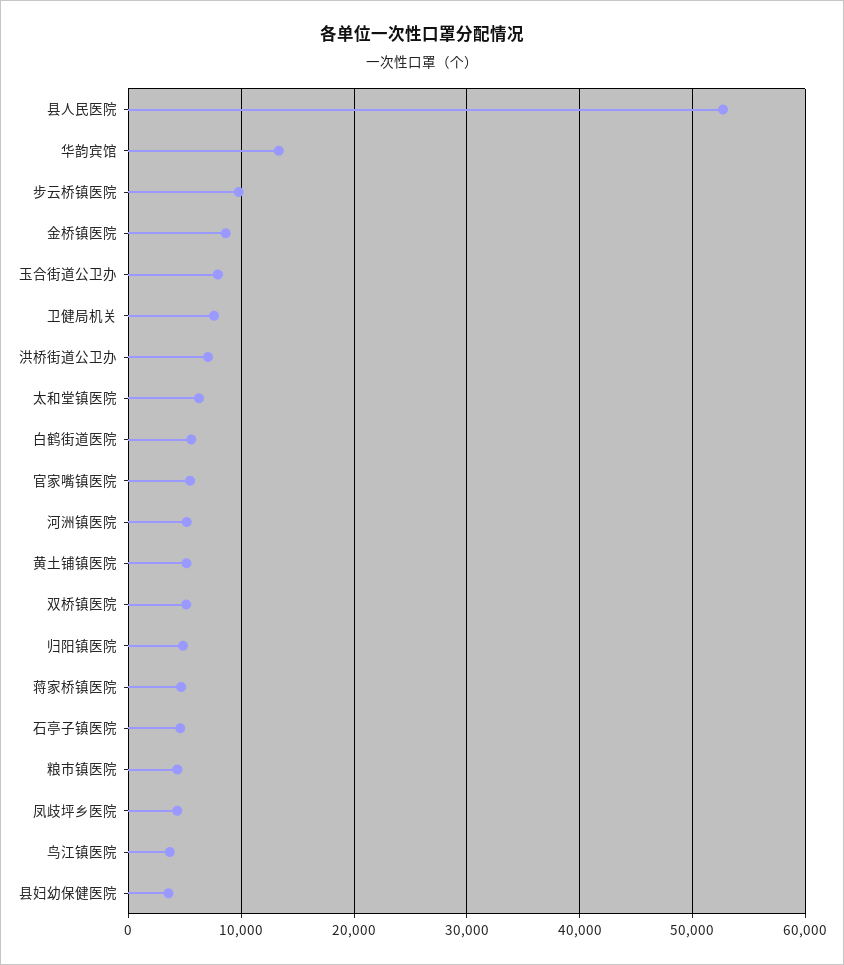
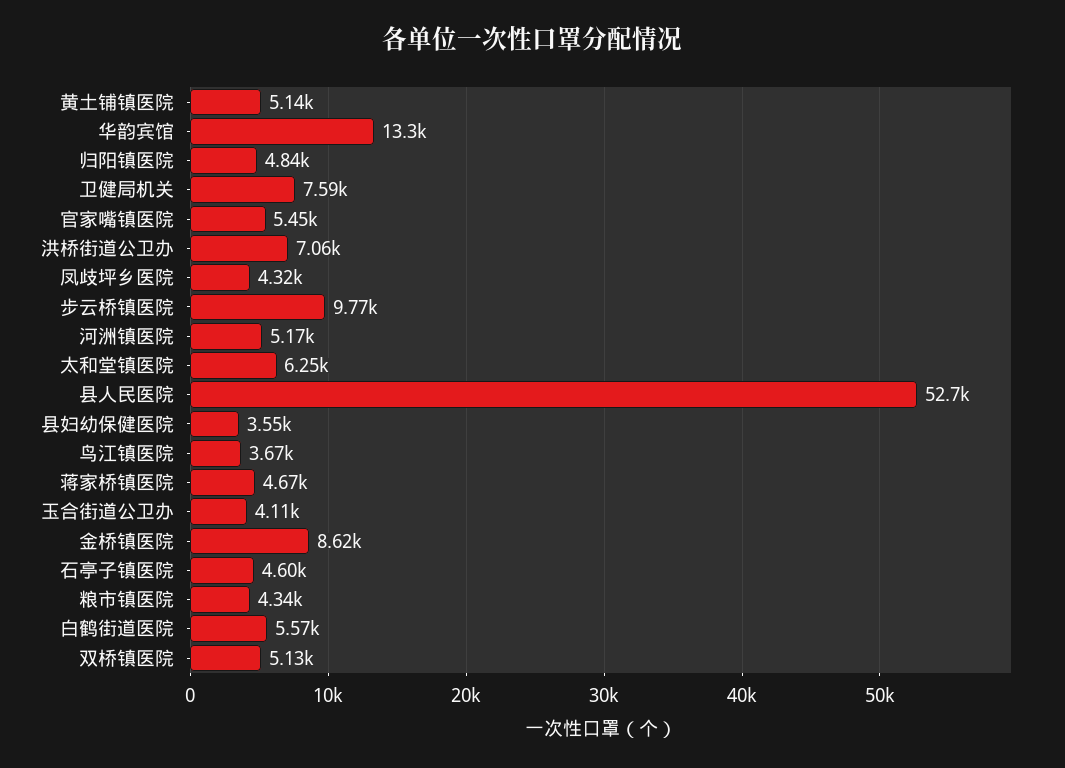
  {
    "县人民医院": 52700,
    "华韵宾馆": 13300,
    "步云桥镇医院": 9770,
    "金桥镇医院": 8620,
-   "玉合街道公卫办": 8000,
+   "玉合街道公卫办": 4110,
    "卫健局机关": 7590,
    "洪桥街道公卫办": 7060,
    "太和堂镇医院": 6250,
    "白鹤街道医院": 5570,
    "官家嘴镇医院": 5450,
    "河洲镇医院": 5170,
    "黄土铺镇医院": 5140,
    "双桥镇医院": 5130,
    "归阳镇医院": 4840,
    "蒋家桥镇医院": 4670,
    "石亭子镇医院": 4600,
    "粮市镇医院": 4340,
    "凤歧坪乡医院": 4320,
    "鸟江镇医院": 3670,
    "县妇幼保健医院": 3550
  }

